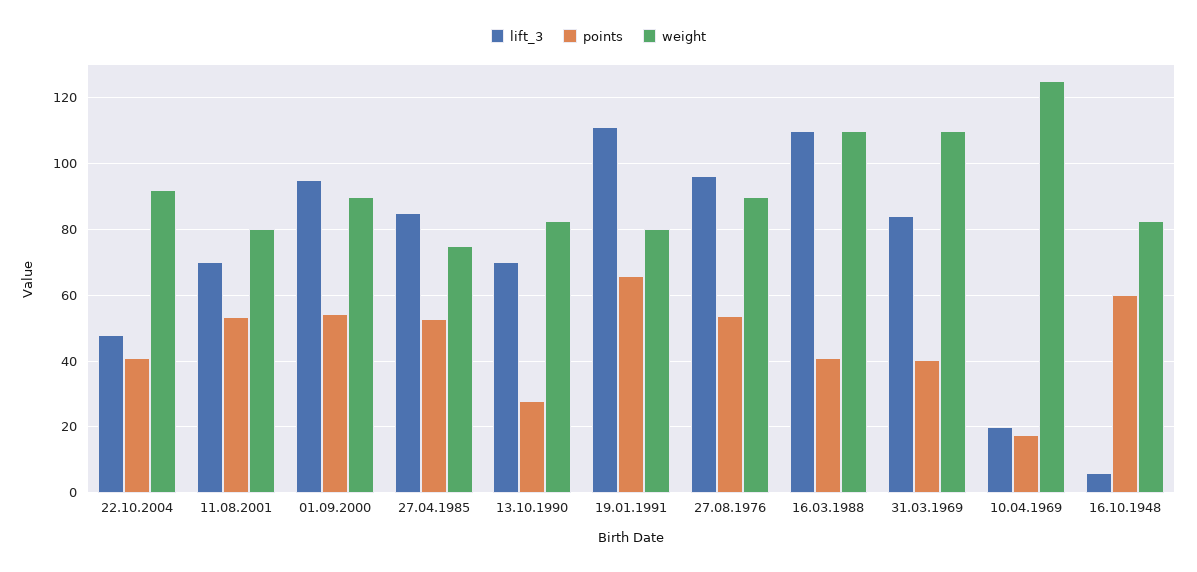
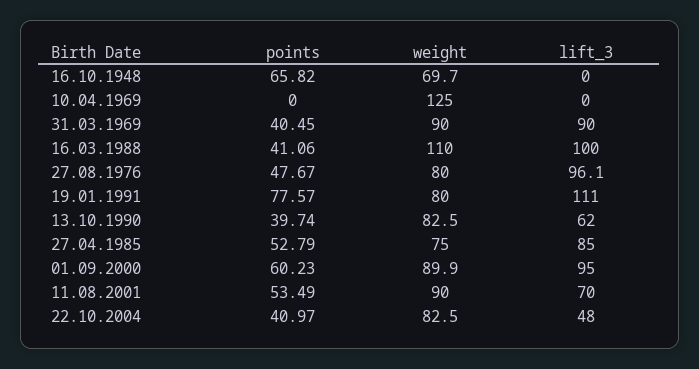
  {
    "lift_3": {
      "22.10.2004": 48,
      "11.08.2001": 70,
      "01.09.2000": 95,
      "27.04.1985": 85,
-     "13.10.1990": 70,
+     "13.10.1990": 62,
      "19.01.1991": 111,
      "27.08.1976": 96.1,
-     "16.03.1988": 110,
+     "16.03.1988": 100,
-     "31.03.1969": 84,
+     "31.03.1969": 90,
-     "10.04.1969": 20,
+     "10.04.1969": 0,
-     "16.10.1948": 6
+     "16.10.1948": 0
    },
    "points": {
      "22.10.2004": 40.97,
      "11.08.2001": 53.49,
-     "01.09.2000": 54,
+     "01.09.2000": 60.23,
      "27.04.1985": 52.79,
-     "13.10.1990": 28,
+     "13.10.1990": 39.74,
-     "19.01.1991": 66,
+     "19.01.1991": 77.57,
-     "27.08.1976": 54,
+     "27.08.1976": 47.67,
      "16.03.1988": 41.06,
      "31.03.1969": 40.45,
-     "10.04.1969": 18,
+     "10.04.1969": 0,
-     "16.10.1948": 60
+     "16.10.1948": 65.82
    },
    "weight": {
-     "22.10.2004": 92,
+     "22.10.2004": 82.5,
-     "11.08.2001": 80,
+     "11.08.2001": 90,
      "01.09.2000": 89.9,
      "27.04.1985": 75,
      "13.10.1990": 82.5,
      "19.01.1991": 80,
-     "27.08.1976": 90,
+     "27.08.1976": 80,
      "16.03.1988": 110,
-     "31.03.1969": 110,
+     "31.03.1969": 90,
      "10.04.1969": 125,
-     "16.10.1948": 82
+     "16.10.1948": 69.7
    }
  }

